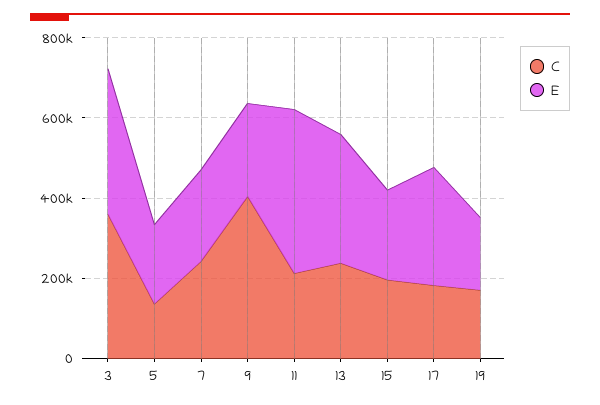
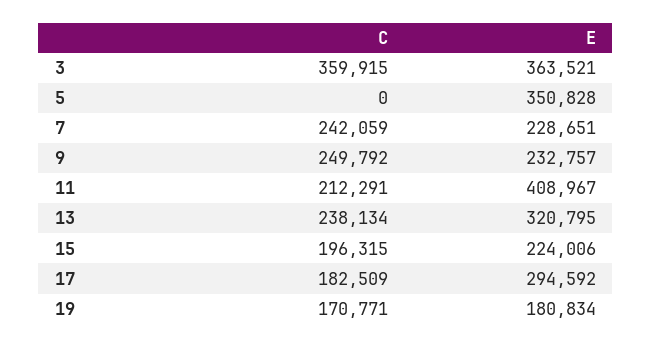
  {
    "C": {
      "3": 359915,
-     "5": 150000,
+     "5": 0,
      "7": 242059,
-     "9": 400000,
+     "9": 249792,
      "11": 212291,
      "13": 238134,
      "15": 196315,
      "17": 182509,
      "19": 170771
    },
    "E": {
      "3": 363521,
-     "5": 200000,
+     "5": 350828,
      "7": 228651,
      "9": 232757,
      "11": 408967,
      "13": 320795,
      "15": 224006,
      "17": 294592,
      "19": 180834
    }
  }

